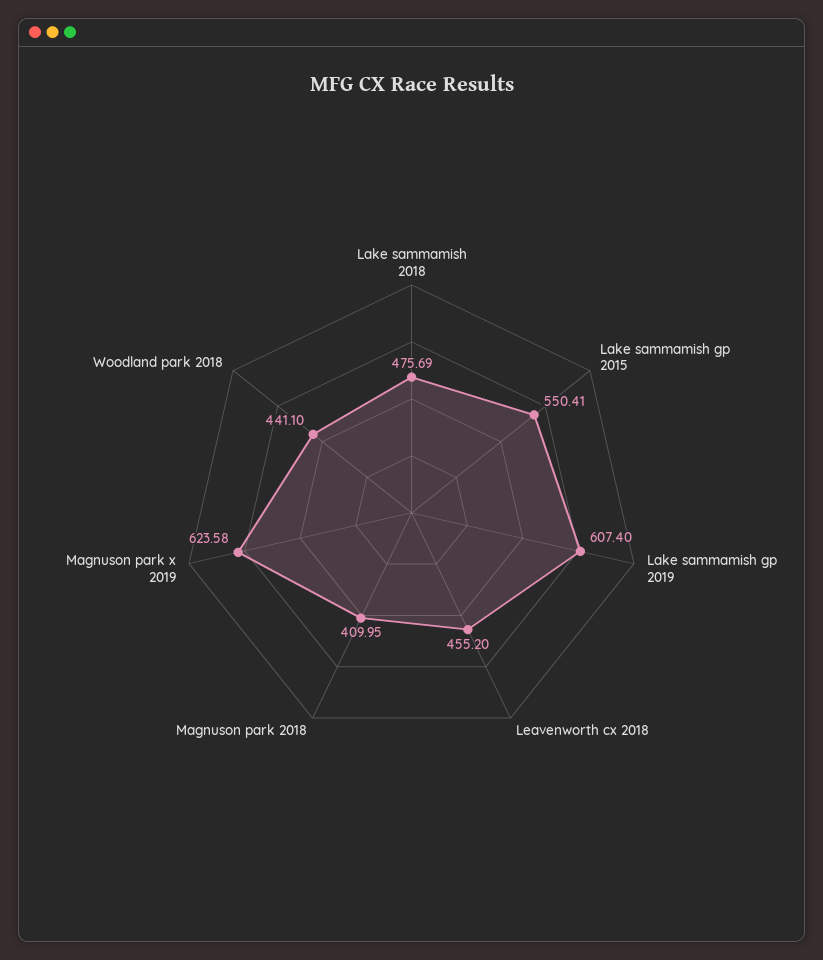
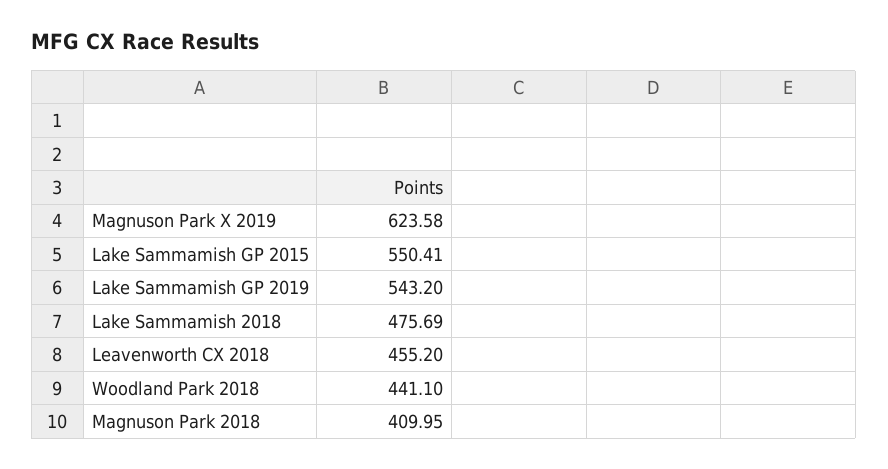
  {
    "Lake sammamish 2018": 475.69,
    "Lake sammamish gp 2015": 550.41,
-   "Lake sammamish gp 2019": 607.4,
+   "Lake sammamish gp 2019": 543.2,
    "Leavenworth cx 2018": 455.2,
    "Magnuson park 2018": 409.95,
    "Magnuson park x 2019": 623.58,
    "Woodland park 2018": 441.1
  }

